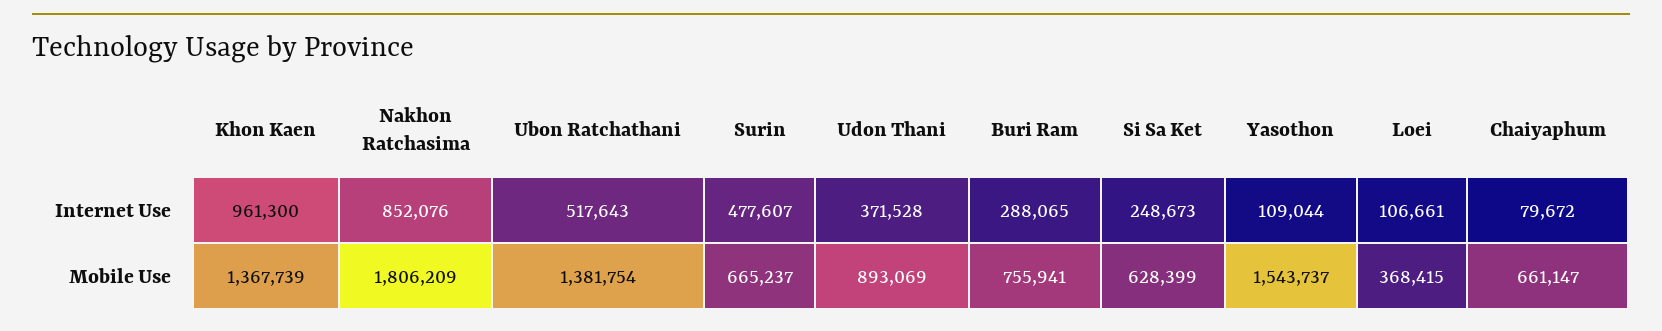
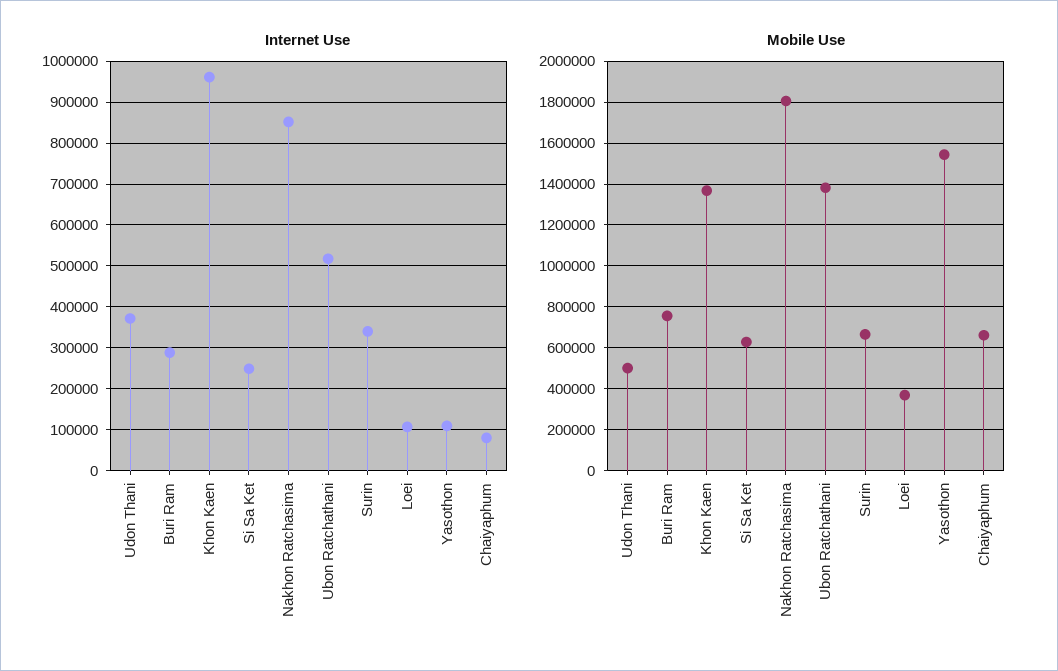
  {
    "Internet Use": {
      "Khon Kaen": 961300,
      "Nakhon Ratchasima": 852076,
      "Ubon Ratchathani": 517643,
-     "Surin": 477607,
+     "Surin": 340000,
      "Udon Thani": 371528,
      "Buri Ram": 288065,
      "Si Sa Ket": 248673,
      "Yasothon": 109044,
      "Loei": 106661,
      "Chaiyaphum": 79672
    },
    "Mobile Use": {
      "Khon Kaen": 1367739,
      "Nakhon Ratchasima": 1806209,
      "Ubon Ratchathani": 1381754,
      "Surin": 665237,
-     "Udon Thani": 893069,
+     "Udon Thani": 500000,
      "Buri Ram": 755941,
      "Si Sa Ket": 628399,
      "Yasothon": 1543737,
      "Loei": 368415,
      "Chaiyaphum": 661147
    }
  }

